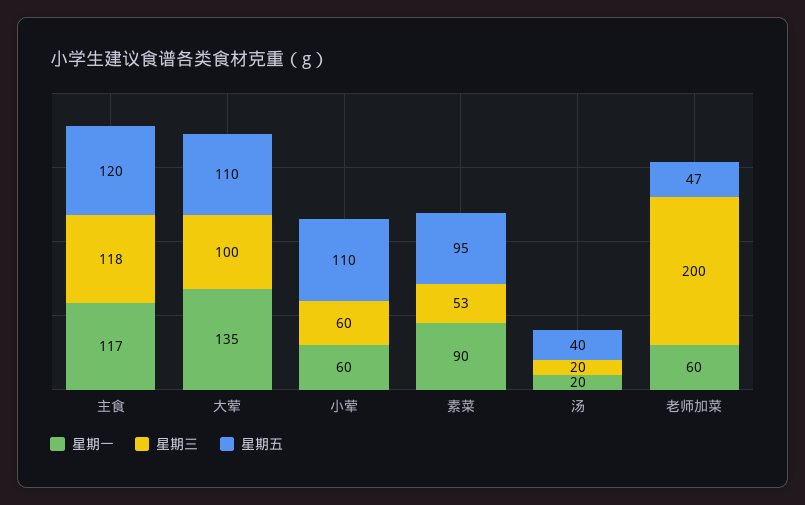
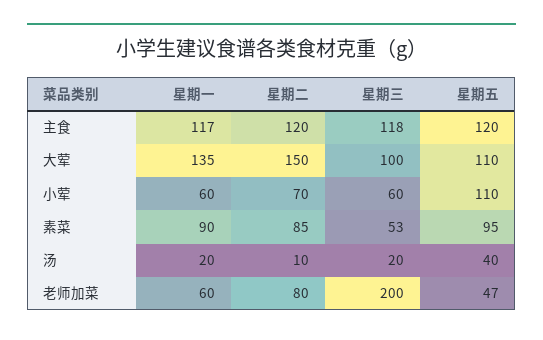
  {
    "星期一": {
      "主食": 117,
      "大荤": 135,
      "小荤": 60,
      "素菜": 90,
      "汤": 20,
      "老师加菜": 60
    },
    "星期三": {
      "主食": 118,
      "大荤": 100,
      "小荤": 60,
      "素菜": 53,
      "汤": 20,
      "老师加菜": 200
    },
    "星期五": {
      "主食": 120,
      "大荤": 110,
      "小荤": 110,
      "素菜": 95,
      "汤": 40,
      "老师加菜": 47
-   }
+   },
+   "星期二": {
+     "主食": 120,
+     "大荤": 150,
+     "小荤": 70,
+     "素菜": 85,
+     "汤": 10,
+     "老师加菜": 80
+   }
  }

